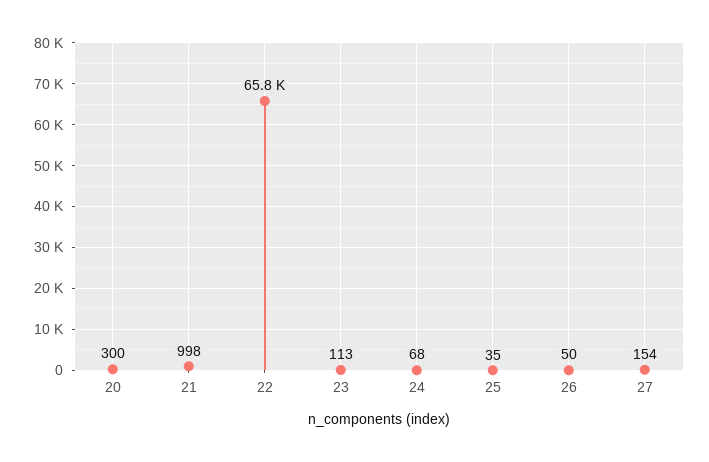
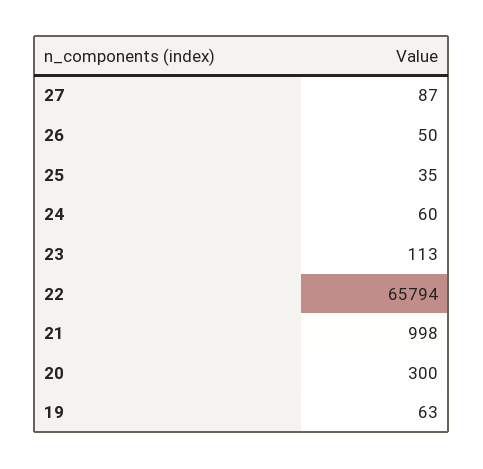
  {
    "20": 300,
    "21": 998,
    "22": 65794,
    "23": 113,
-   "24": 68,
+   "24": 60,
    "25": 35,
    "26": 50,
-   "27": 154
+   "27": 87,
+   "19": 63
  }

